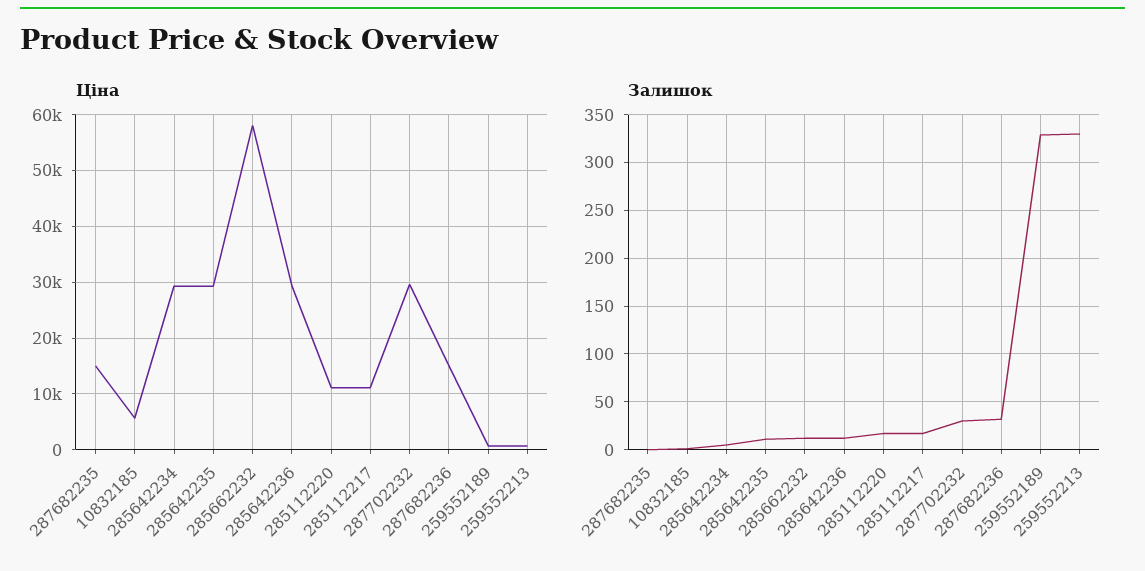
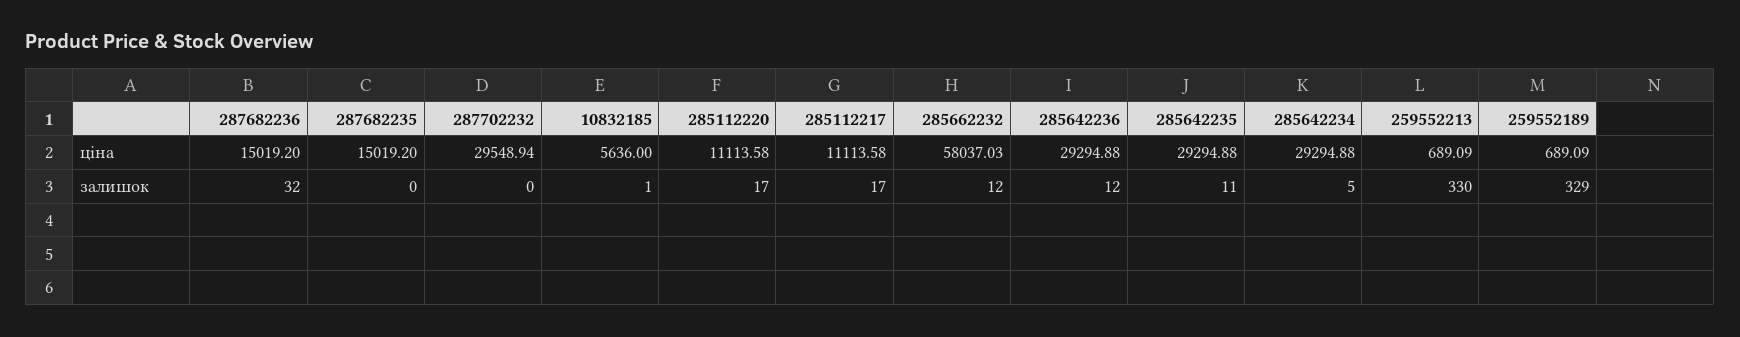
  {
    "Ціна": {
      "287682235": 15019.2,
      "10832185": 5636,
      "285642234": 29294.88,
      "285642235": 29294.88,
      "285662232": 58037.03,
      "285642236": 29294.88,
      "285112220": 11113.58,
      "285112217": 11113.58,
      "287702232": 29548.94,
      "287682236": 15019.2,
      "259552189": 689.09,
      "259552213": 689.09
    },
    "Залишок": {
      "287682235": 0,
      "10832185": 1,
      "285642234": 5,
      "285642235": 11,
      "285662232": 12,
      "285642236": 12,
      "285112220": 17,
      "285112217": 17,
-     "287702232": 30,
+     "287702232": 0,
      "287682236": 32,
      "259552189": 329,
      "259552213": 330
    }
  }

